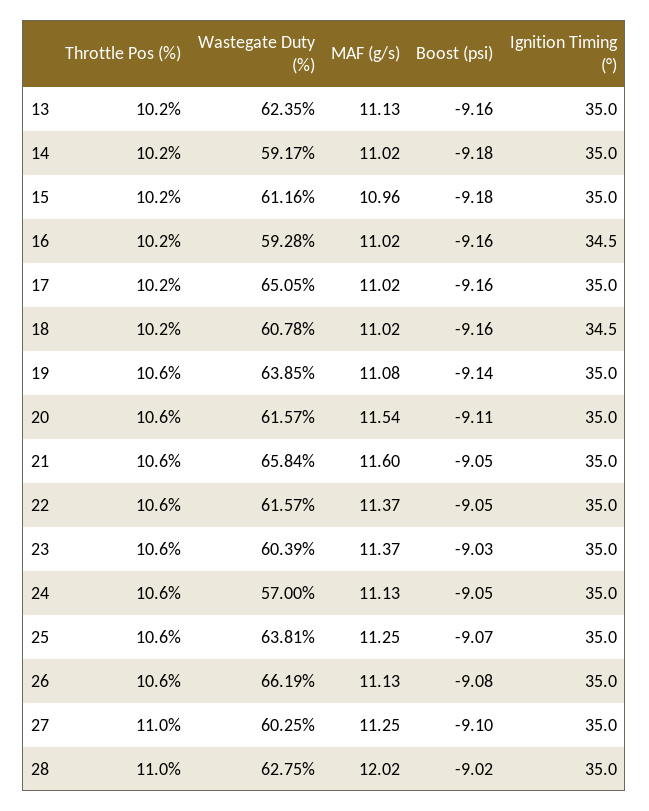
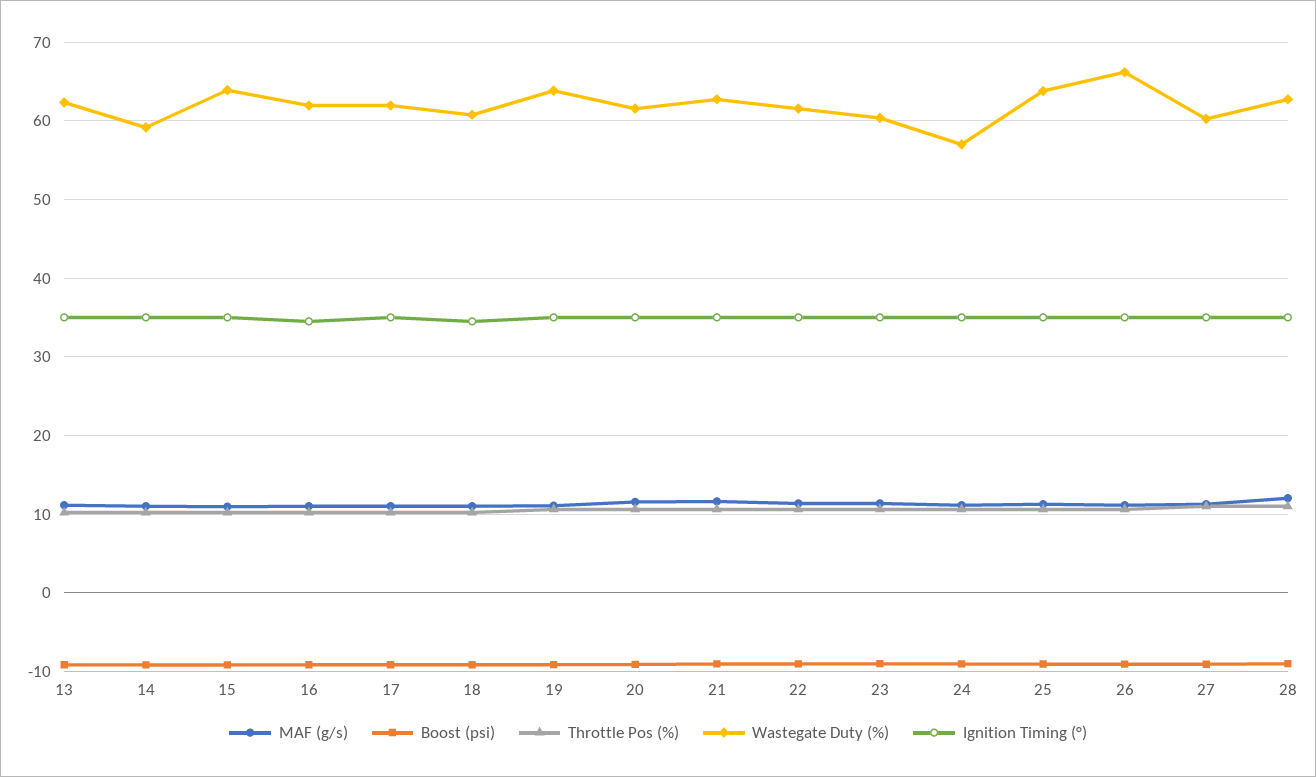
  {
    "Throttle Pos (%)": {
      "13": 10.2,
      "14": 10.2,
      "15": 10.2,
      "16": 10.2,
      "17": 10.2,
      "18": 10.2,
      "19": 10.6,
      "20": 10.6,
      "21": 10.6,
      "22": 10.6,
      "23": 10.6,
      "24": 10.6,
      "25": 10.6,
      "26": 10.6,
      "27": 11,
      "28": 11
    },
    "Wastegate Duty (%)": {
      "13": 62.35,
      "14": 59.17,
-     "15": 61.16,
+     "15": 64,
-     "16": 59.28,
+     "16": 62,
-     "17": 65.05,
+     "17": 62,
      "18": 60.78,
      "19": 63.85,
      "20": 61.57,
-     "21": 65.84,
+     "21": 63,
      "22": 61.57,
      "23": 60.39,
      "24": 57,
      "25": 63.81,
      "26": 66.19,
      "27": 60.25,
      "28": 62.75
    },
    "MAF (g/s)": {
      "13": 11.13,
      "14": 11.02,
      "15": 10.96,
      "16": 11.02,
      "17": 11.02,
      "18": 11.02,
      "19": 11.08,
      "20": 11.54,
      "21": 11.6,
      "22": 11.37,
      "23": 11.37,
      "24": 11.13,
      "25": 11.25,
      "26": 11.13,
      "27": 11.25,
      "28": 12.02
    },
    "Boost (psi)": {
      "13": -9.16,
      "14": -9.18,
      "15": -9.18,
      "16": -9.16,
      "17": -9.16,
      "18": -9.16,
      "19": -9.14,
      "20": -9.11,
      "21": -9.05,
      "22": -9.05,
      "23": -9.03,
      "24": -9.05,
      "25": -9.07,
      "26": -9.08,
      "27": -9.1,
      "28": -9.02
    },
    "Ignition Timing (°)": {
      "13": 35,
      "14": 35,
      "15": 35,
      "16": 34.5,
      "17": 35,
      "18": 34.5,
      "19": 35,
      "20": 35,
      "21": 35,
      "22": 35,
      "23": 35,
      "24": 35,
      "25": 35,
      "26": 35,
      "27": 35,
      "28": 35
    }
  }

